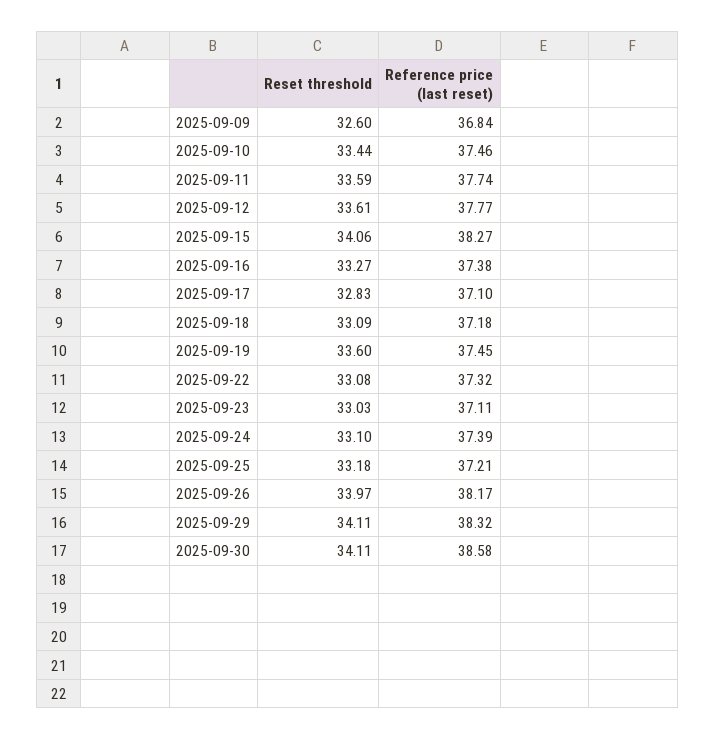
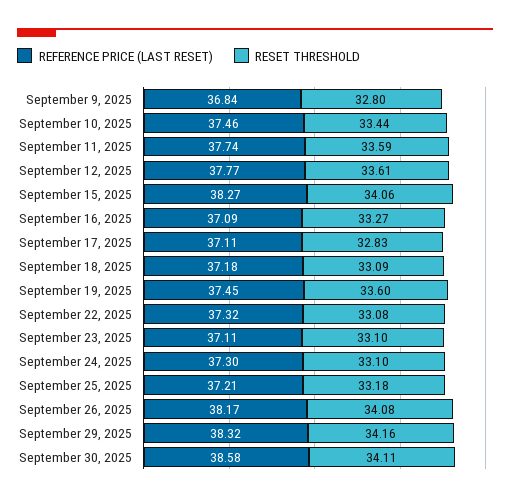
  {
    "Reset threshold": {
-     "2025-09-09": 32.6,
+     "2025-09-09": 32.8,
      "2025-09-10": 33.44,
      "2025-09-11": 33.59,
      "2025-09-12": 33.61,
      "2025-09-15": 34.06,
      "2025-09-16": 33.27,
      "2025-09-17": 32.83,
      "2025-09-18": 33.09,
      "2025-09-19": 33.6,
      "2025-09-22": 33.08,
-     "2025-09-23": 33.03,
+     "2025-09-23": 33.1,
      "2025-09-24": 33.1,
      "2025-09-25": 33.18,
-     "2025-09-26": 33.97,
+     "2025-09-26": 34.08,
-     "2025-09-29": 34.11,
+     "2025-09-29": 34.16,
      "2025-09-30": 34.11
    },
    "Reference price (last reset)": {
      "2025-09-09": 36.84,
      "2025-09-10": 37.46,
      "2025-09-11": 37.74,
      "2025-09-12": 37.77,
      "2025-09-15": 38.27,
-     "2025-09-16": 37.38,
+     "2025-09-16": 37.09,
-     "2025-09-17": 37.1,
+     "2025-09-17": 37.11,
      "2025-09-18": 37.18,
      "2025-09-19": 37.45,
      "2025-09-22": 37.32,
      "2025-09-23": 37.11,
-     "2025-09-24": 37.39,
+     "2025-09-24": 37.3,
      "2025-09-25": 37.21,
      "2025-09-26": 38.17,
      "2025-09-29": 38.32,
      "2025-09-30": 38.58
    }
  }

